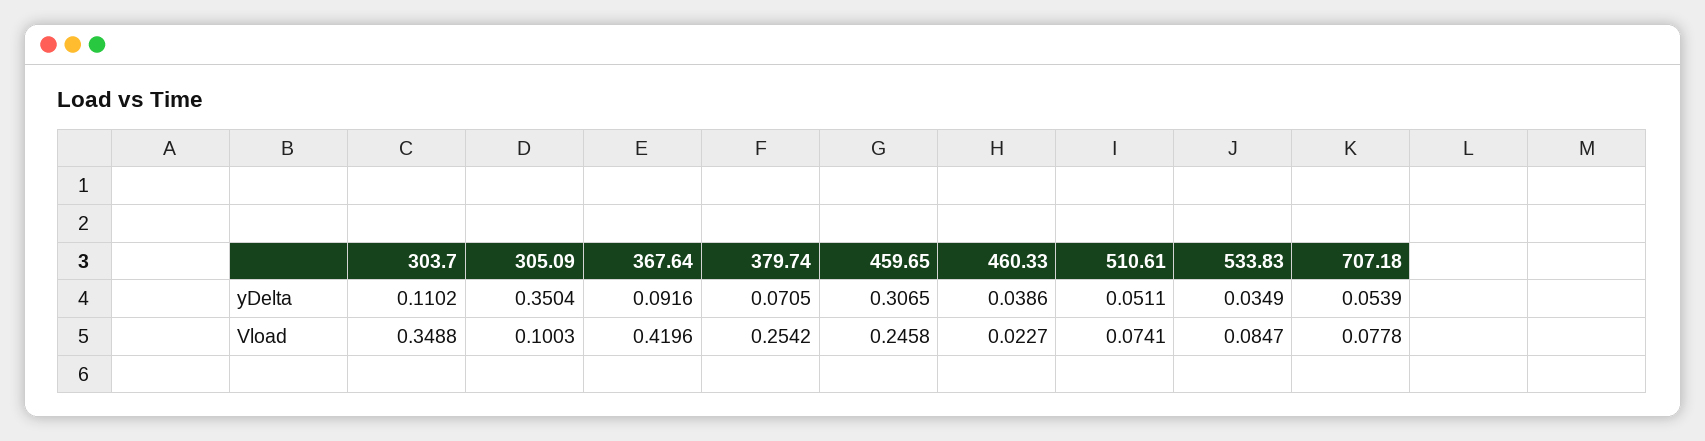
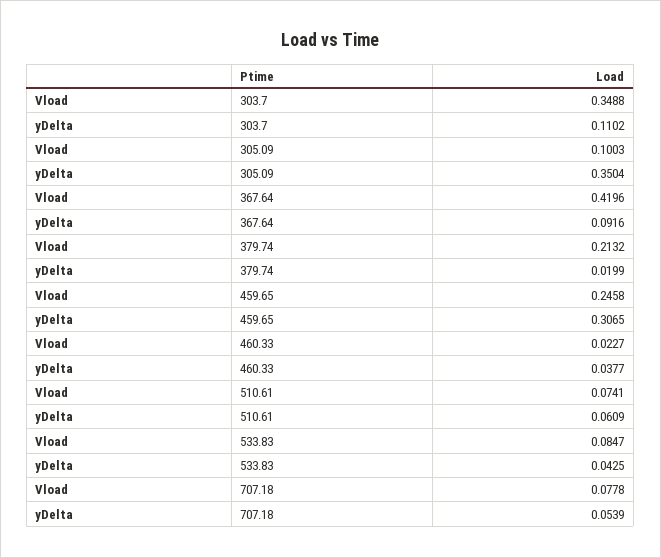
  {
    "303.7": {
      "yDelta": 0.1102,
      "Vload": 0.3488
    },
    "305.09": {
      "yDelta": 0.3504,
      "Vload": 0.1003
    },
    "367.64": {
      "yDelta": 0.0916,
      "Vload": 0.4196
    },
    "379.74": {
-     "yDelta": 0.0705,
+     "yDelta": 0.0199,
-     "Vload": 0.2542
+     "Vload": 0.2132
    },
    "459.65": {
      "yDelta": 0.3065,
      "Vload": 0.2458
    },
    "460.33": {
-     "yDelta": 0.0386,
+     "yDelta": 0.0377,
      "Vload": 0.0227
    },
    "510.61": {
-     "yDelta": 0.0511,
+     "yDelta": 0.0609,
      "Vload": 0.0741
    },
    "533.83": {
-     "yDelta": 0.0349,
+     "yDelta": 0.0425,
      "Vload": 0.0847
    },
    "707.18": {
      "yDelta": 0.0539,
      "Vload": 0.0778
    }
  }

